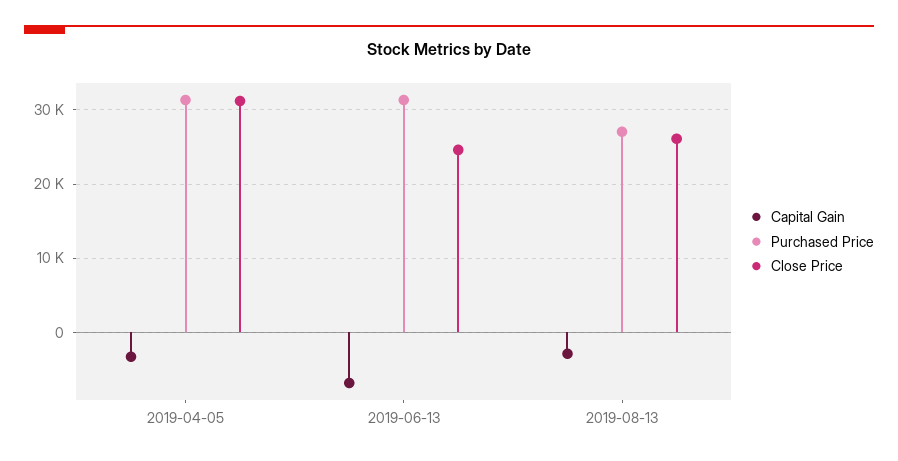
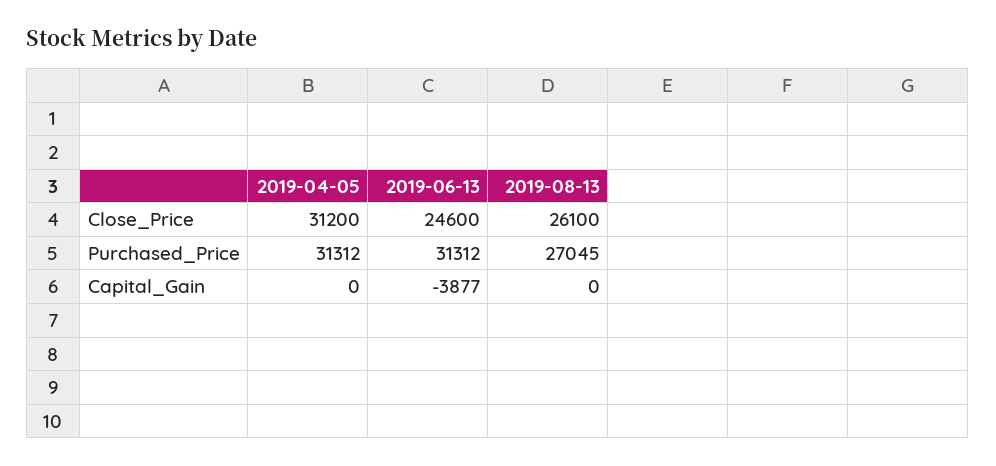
  {
    "Capital Gain": {
-     "2019-04-05": -3000,
+     "2019-04-05": 0,
-     "2019-06-13": -7000,
+     "2019-06-13": -3877,
-     "2019-08-13": -3000
+     "2019-08-13": 0
    },
    "Purchased Price": {
      "2019-04-05": 31312,
      "2019-06-13": 31312,
      "2019-08-13": 27045
    },
    "Close Price": {
      "2019-04-05": 31200,
      "2019-06-13": 24600,
      "2019-08-13": 26100
    }
  }

